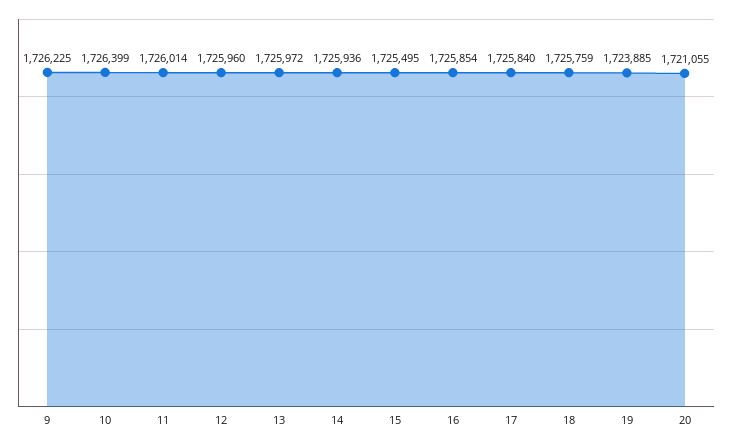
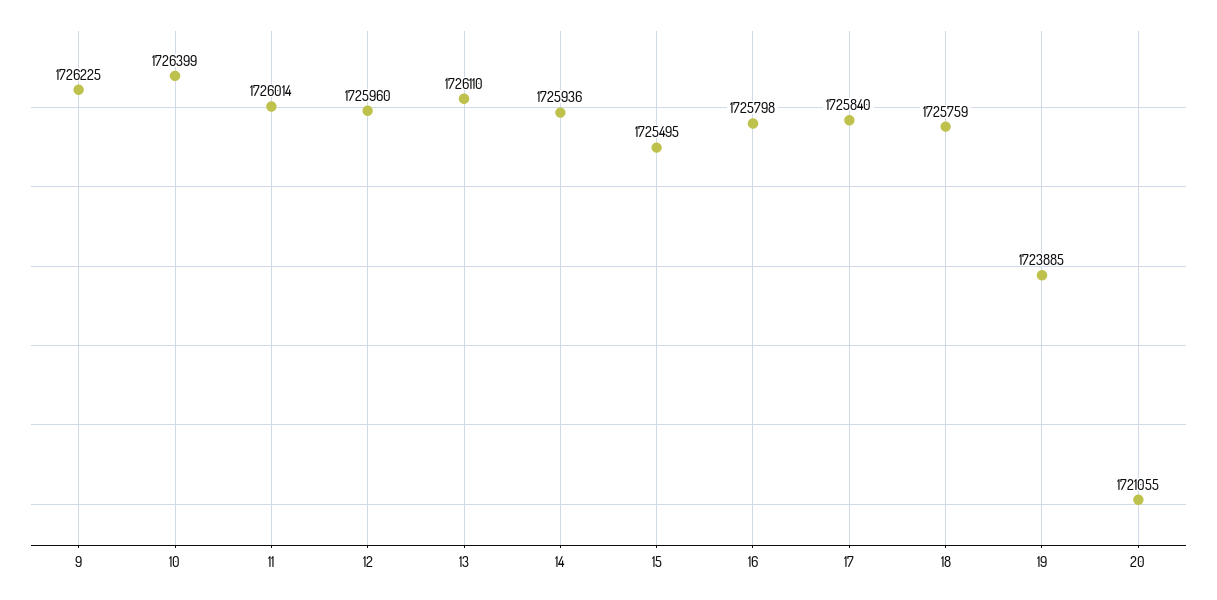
  {
    "9": 1726225,
    "10": 1726399,
    "11": 1726014,
    "12": 1725960,
-   "13": 1725972,
+   "13": 1726110,
    "14": 1725936,
    "15": 1725495,
-   "16": 1725854,
+   "16": 1725798,
    "17": 1725840,
    "18": 1725759,
    "19": 1723885,
    "20": 1721055
  }

